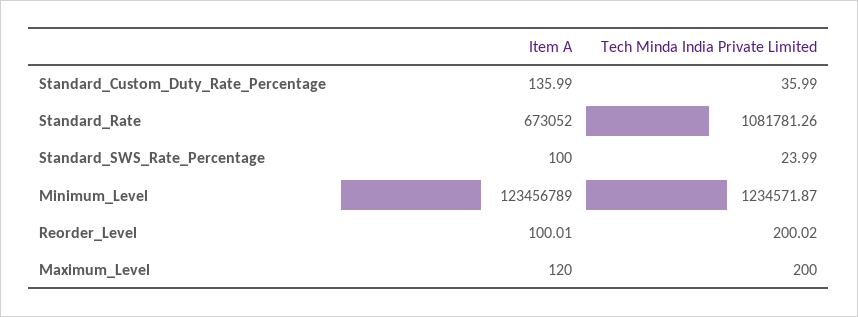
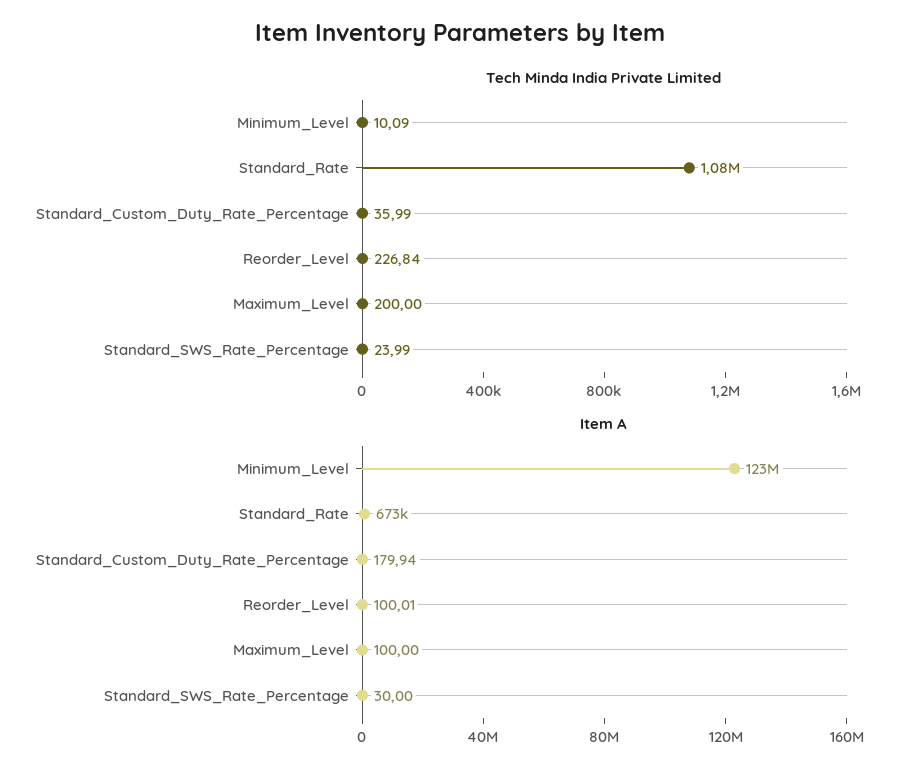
  {
    "Item A": {
-     "Standard_Custom_Duty_Rate_Percentage": 135.99,
+     "Standard_Custom_Duty_Rate_Percentage": 179.94,
      "Standard_Rate": 673052,
-     "Standard_SWS_Rate_Percentage": 100,
+     "Standard_SWS_Rate_Percentage": 30,
      "Minimum_Level": 123456789,
      "Reorder_Level": 100.01,
-     "Maximum_Level": 120
+     "Maximum_Level": 100
    },
    "Tech Minda India Private Limited": {
      "Standard_Custom_Duty_Rate_Percentage": 35.99,
      "Standard_Rate": 1081781.26,
      "Standard_SWS_Rate_Percentage": 23.99,
-     "Minimum_Level": 1234571.87,
+     "Minimum_Level": 10.09,
-     "Reorder_Level": 200.02,
+     "Reorder_Level": 226.84,
      "Maximum_Level": 200
    }
  }

